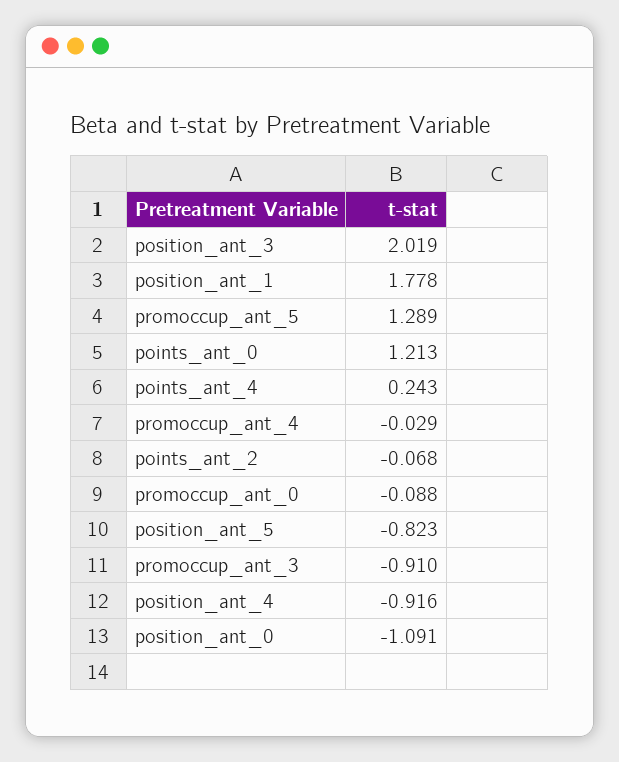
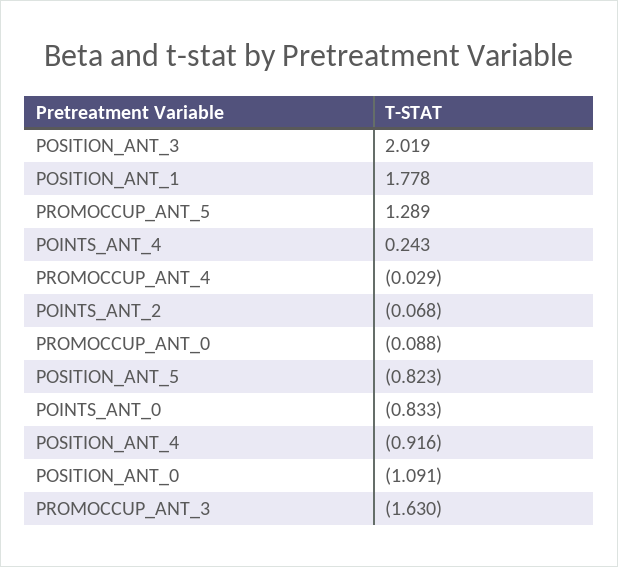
  {
    "position_ant_3": 2.019,
    "position_ant_1": 1.778,
    "promoccup_ant_5": 1.289,
-   "points_ant_0": 1.213,
+   "points_ant_0": -0.833,
    "points_ant_4": 0.243,
    "promoccup_ant_4": -0.029,
    "points_ant_2": -0.068,
    "promoccup_ant_0": -0.088,
    "position_ant_5": -0.823,
-   "promoccup_ant_3": -0.91,
+   "promoccup_ant_3": -1.63,
    "position_ant_4": -0.916,
    "position_ant_0": -1.091
  }

